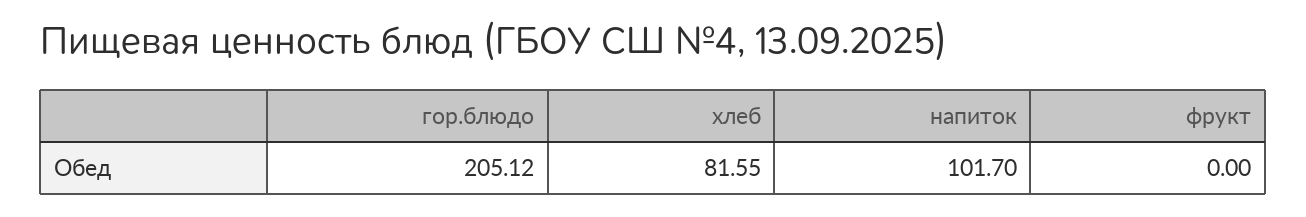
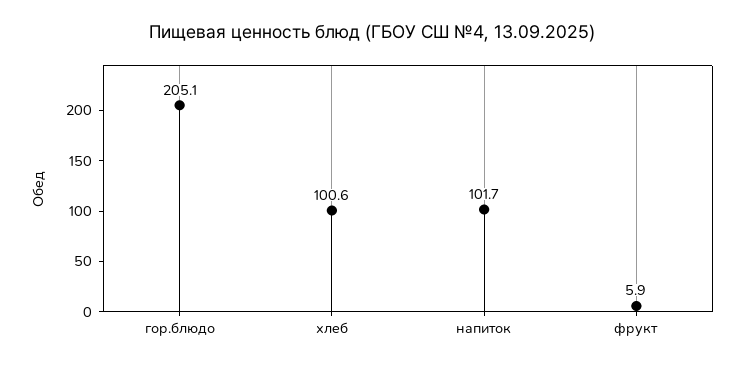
  {
    "гор.блюдо": 205.12,
-   "хлеб": 81.55,
+   "хлеб": 100.6,
    "напиток": 101.7,
-   "фрукт": 0
+   "фрукт": 5.9
  }

